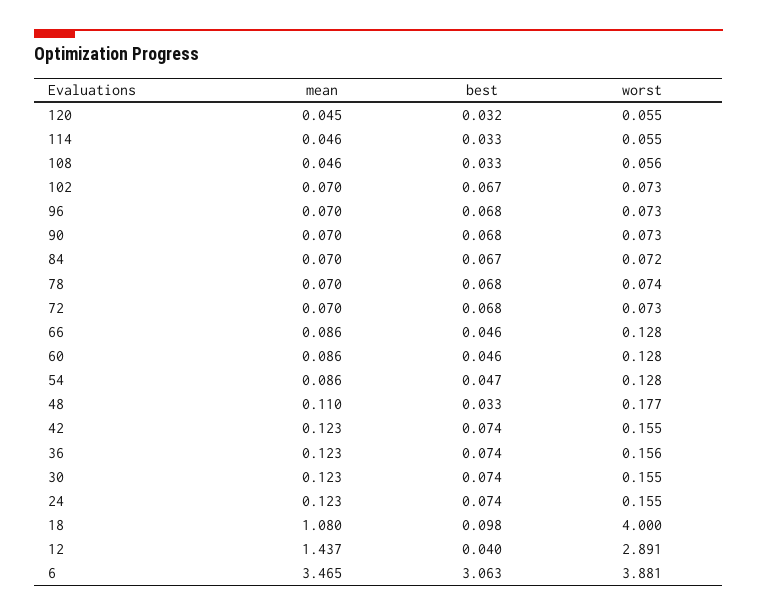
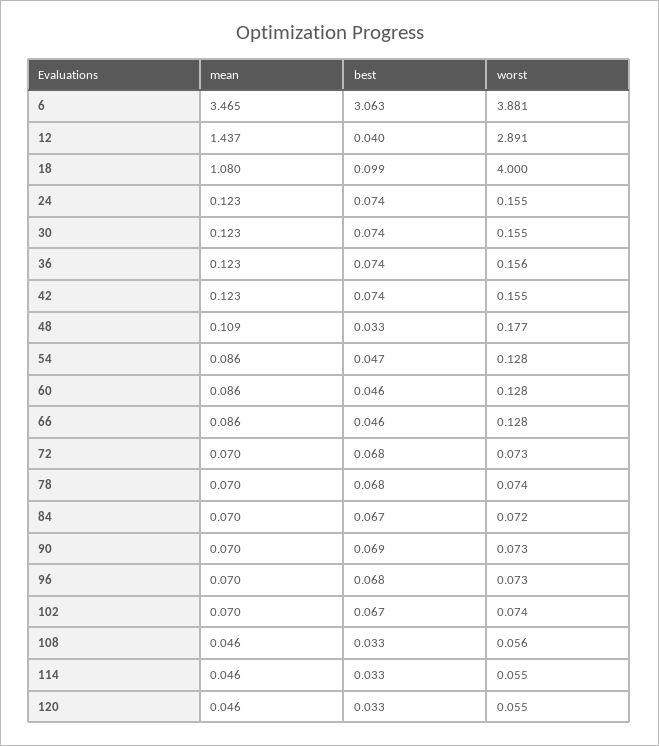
  {
    "mean": {
-     "120": 0.045,
+     "120": 0.046,
      "114": 0.046,
      "108": 0.046,
      "102": 0.07,
      "96": 0.07,
      "90": 0.07,
      "84": 0.07,
      "78": 0.07,
      "72": 0.07,
      "66": 0.086,
      "60": 0.086,
      "54": 0.086,
-     "48": 0.11,
+     "48": 0.109,
      "42": 0.123,
      "36": 0.123,
      "30": 0.123,
      "24": 0.123,
      "18": 1.08,
      "12": 1.437,
      "6": 3.465
    },
    "best": {
-     "120": 0.032,
+     "120": 0.033,
      "114": 0.033,
      "108": 0.033,
      "102": 0.067,
      "96": 0.068,
-     "90": 0.068,
+     "90": 0.069,
      "84": 0.067,
      "78": 0.068,
      "72": 0.068,
      "66": 0.046,
      "60": 0.046,
      "54": 0.047,
      "48": 0.033,
      "42": 0.074,
      "36": 0.074,
      "30": 0.074,
      "24": 0.074,
-     "18": 0.098,
+     "18": 0.099,
      "12": 0.04,
      "6": 3.063
    },
    "worst": {
      "120": 0.055,
      "114": 0.055,
      "108": 0.056,
-     "102": 0.073,
+     "102": 0.074,
      "96": 0.073,
      "90": 0.073,
      "84": 0.072,
      "78": 0.074,
      "72": 0.073,
      "66": 0.128,
      "60": 0.128,
      "54": 0.128,
      "48": 0.177,
      "42": 0.155,
      "36": 0.156,
      "30": 0.155,
      "24": 0.155,
      "18": 4,
      "12": 2.891,
      "6": 3.881
    }
  }

